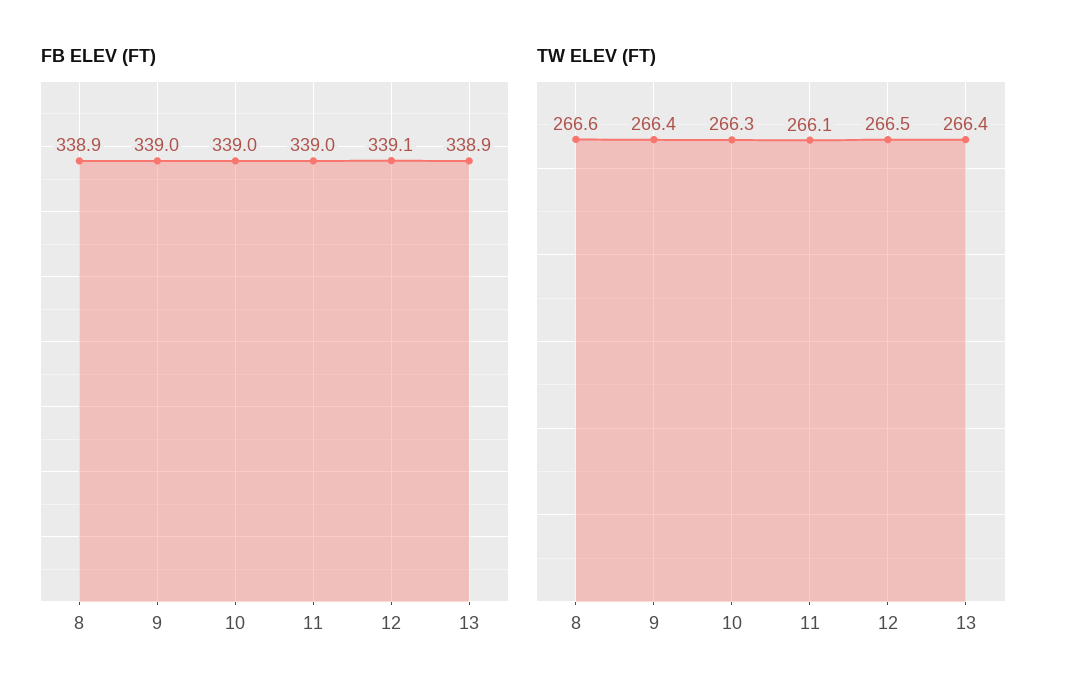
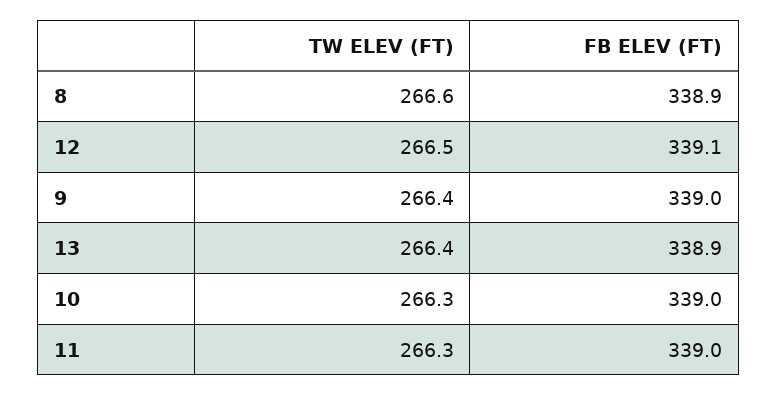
  {
    "FB ELEV (FT)": {
      "8": 338.9,
      "9": 339,
      "10": 339,
      "11": 339,
      "12": 339.1,
      "13": 338.9
    },
    "TW ELEV (FT)": {
      "8": 266.6,
      "9": 266.4,
      "10": 266.3,
-     "11": 266.1,
+     "11": 266.3,
      "12": 266.5,
      "13": 266.4
    }
  }

